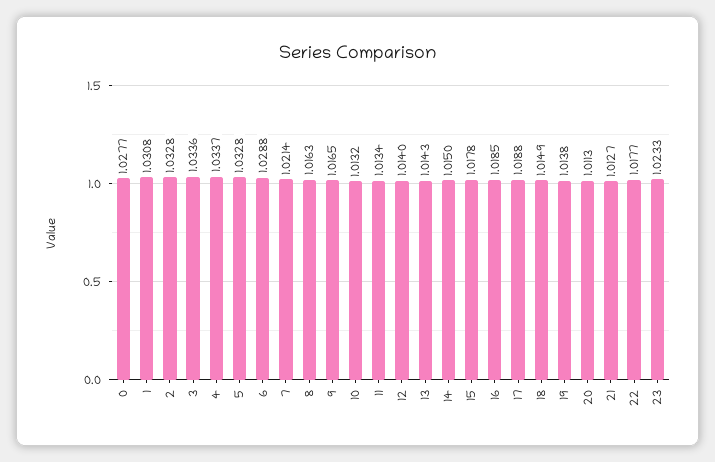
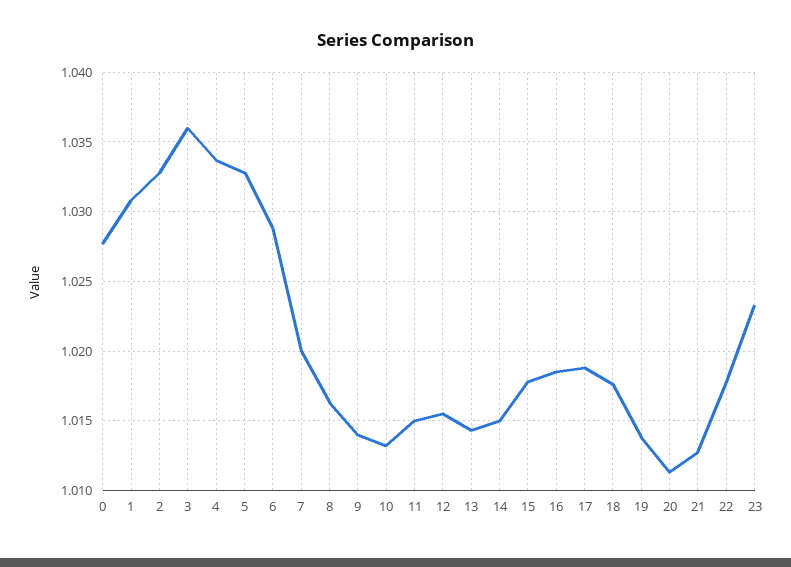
  {
    "0": 1.0277,
    "1": 1.0308,
    "2": 1.0328,
-   "3": 1.0336,
+   "3": 1.036,
    "4": 1.0337,
    "5": 1.0328,
    "6": 1.0288,
-   "7": 1.0214,
+   "7": 1.02,
    "8": 1.0163,
-   "9": 1.0165,
+   "9": 1.014,
    "10": 1.0132,
-   "11": 1.0134,
+   "11": 1.015,
-   "12": 1.014,
+   "12": 1.0155,
    "13": 1.0143,
    "14": 1.015,
    "15": 1.0178,
    "16": 1.0185,
    "17": 1.0188,
-   "18": 1.0149,
+   "18": 1.0175,
    "19": 1.0138,
    "20": 1.0113,
    "21": 1.0127,
    "22": 1.0177,
    "23": 1.0233
  }

